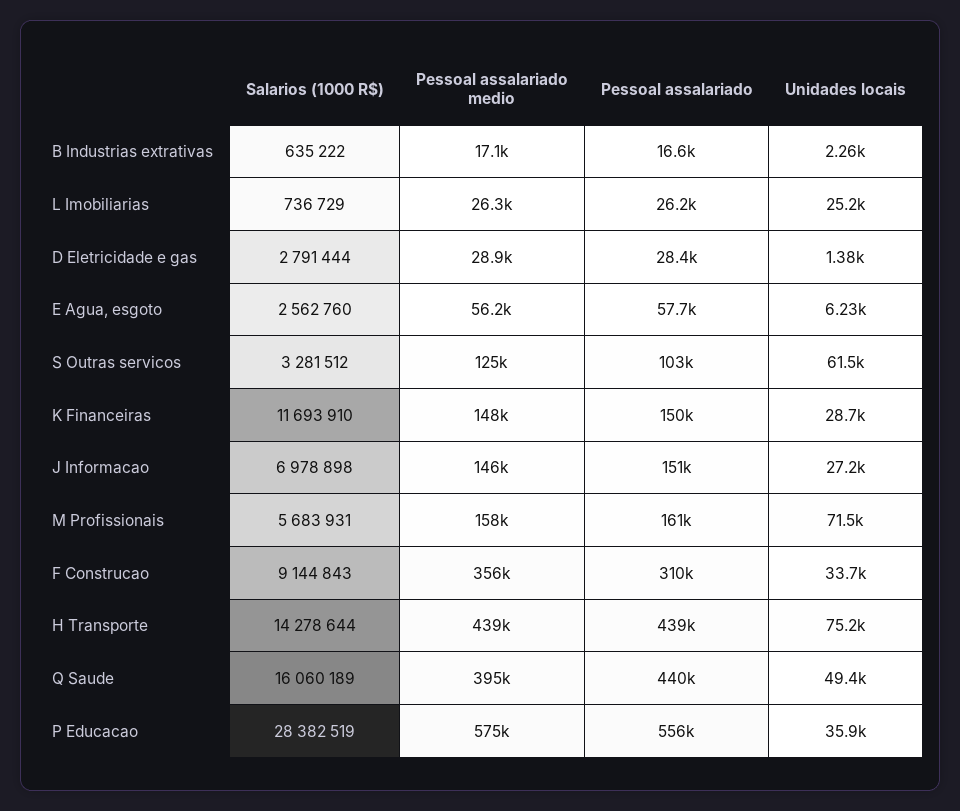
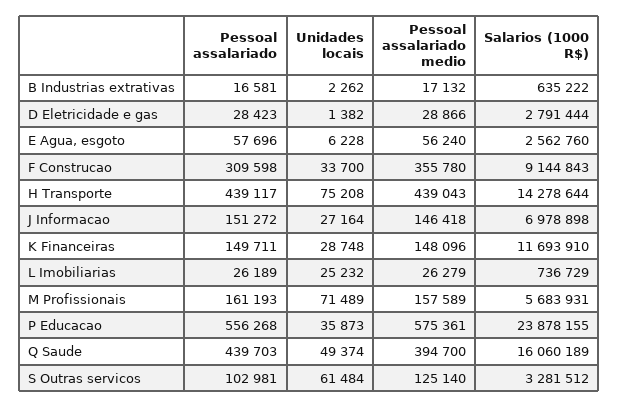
  {
    "Salarios (1000 R$)": {
      "B Industrias extrativas": 635222,
      "L Imobiliarias": 736729,
      "D Eletricidade e gas": 2791444,
      "E Agua, esgoto": 2562760,
      "S Outras servicos": 3281512,
      "K Financeiras": 11693910,
      "J Informacao": 6978898,
      "M Profissionais": 5683931,
      "F Construcao": 9144843,
      "H Transporte": 14278644,
      "Q Saude": 16060189,
-     "P Educacao": 28382519
+     "P Educacao": 23878155
    },
    "Pessoal assalariado medio": {
      "B Industrias extrativas": 17132,
      "L Imobiliarias": 26279,
      "D Eletricidade e gas": 28866,
      "E Agua, esgoto": 56240,
      "S Outras servicos": 125140,
      "K Financeiras": 148096,
      "J Informacao": 146418,
      "M Profissionais": 157589,
      "F Construcao": 355780,
      "H Transporte": 439043,
      "Q Saude": 394700,
      "P Educacao": 575361
    },
    "Pessoal assalariado": {
      "B Industrias extrativas": 16581,
      "L Imobiliarias": 26189,
      "D Eletricidade e gas": 28423,
      "E Agua, esgoto": 57696,
      "S Outras servicos": 102981,
      "K Financeiras": 149711,
      "J Informacao": 151272,
      "M Profissionais": 161193,
      "F Construcao": 309598,
      "H Transporte": 439117,
      "Q Saude": 439703,
      "P Educacao": 556268
    },
    "Unidades locais": {
      "B Industrias extrativas": 2262,
      "L Imobiliarias": 25232,
      "D Eletricidade e gas": 1382,
      "E Agua, esgoto": 6228,
      "S Outras servicos": 61484,
      "K Financeiras": 28748,
      "J Informacao": 27164,
      "M Profissionais": 71489,
      "F Construcao": 33700,
      "H Transporte": 75208,
      "Q Saude": 49374,
      "P Educacao": 35873
    }
  }

